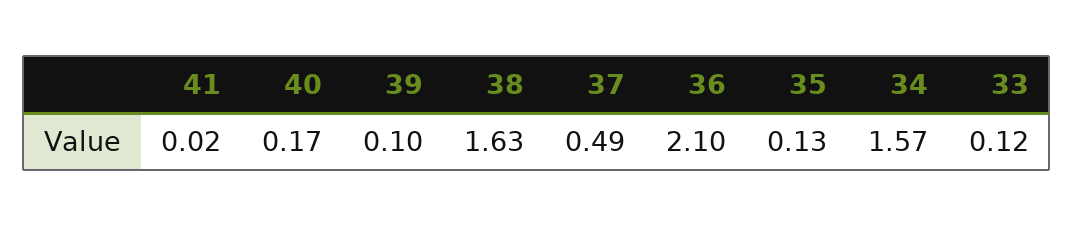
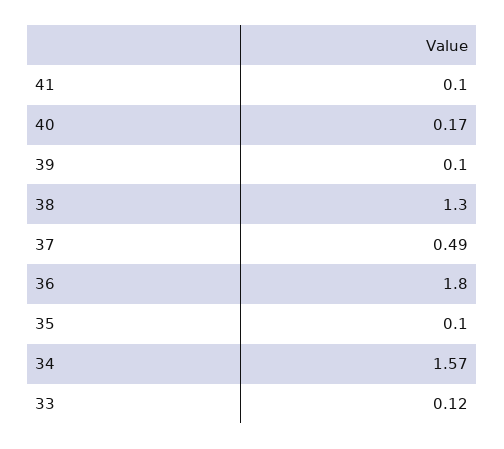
  {
-   "41": 0.02,
+   "41": 0.1,
    "40": 0.17,
    "39": 0.1,
-   "38": 1.63,
+   "38": 1.3,
    "37": 0.49,
-   "36": 2.1,
+   "36": 1.8,
-   "35": 0.13,
+   "35": 0.1,
    "34": 1.57,
    "33": 0.12
  }

